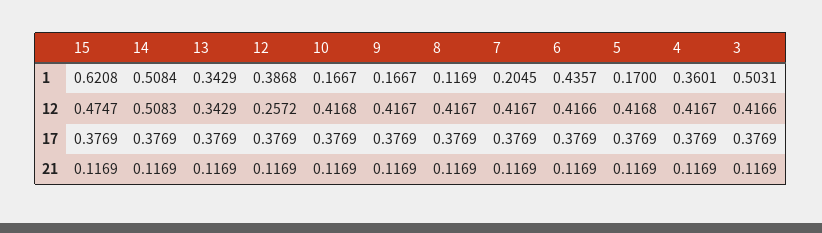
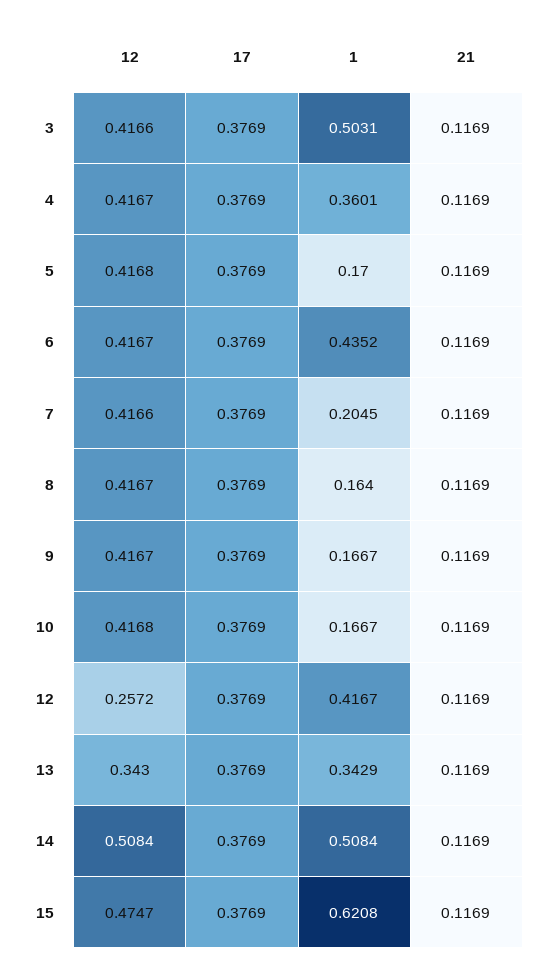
  {
    "15": {
      "1": 0.6208,
      "12": 0.4747,
      "17": 0.3769,
      "21": 0.1169
    },
    "14": {
      "1": 0.5084,
-     "12": 0.5083,
+     "12": 0.5084,
      "17": 0.3769,
      "21": 0.1169
    },
    "13": {
      "1": 0.3429,
-     "12": 0.3429,
+     "12": 0.343,
      "17": 0.3769,
      "21": 0.1169
    },
    "12": {
-     "1": 0.3868,
+     "1": 0.4167,
      "12": 0.2572,
      "17": 0.3769,
      "21": 0.1169
    },
    "10": {
      "1": 0.1667,
      "12": 0.4168,
      "17": 0.3769,
      "21": 0.1169
    },
    "9": {
      "1": 0.1667,
      "12": 0.4167,
      "17": 0.3769,
      "21": 0.1169
    },
    "8": {
-     "1": 0.1169,
+     "1": 0.164,
      "12": 0.4167,
      "17": 0.3769,
      "21": 0.1169
    },
    "7": {
      "1": 0.2045,
-     "12": 0.4167,
+     "12": 0.4166,
      "17": 0.3769,
      "21": 0.1169
    },
    "6": {
-     "1": 0.4357,
+     "1": 0.4352,
-     "12": 0.4166,
+     "12": 0.4167,
      "17": 0.3769,
      "21": 0.1169
    },
    "5": {
      "1": 0.17,
      "12": 0.4168,
      "17": 0.3769,
      "21": 0.1169
    },
    "4": {
      "1": 0.3601,
      "12": 0.4167,
      "17": 0.3769,
      "21": 0.1169
    },
    "3": {
      "1": 0.5031,
      "12": 0.4166,
      "17": 0.3769,
      "21": 0.1169
    }
  }

